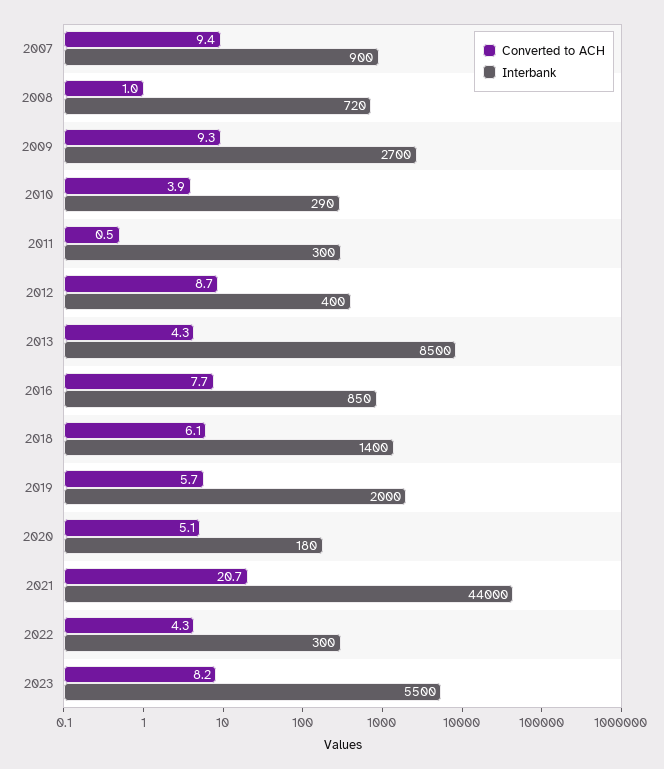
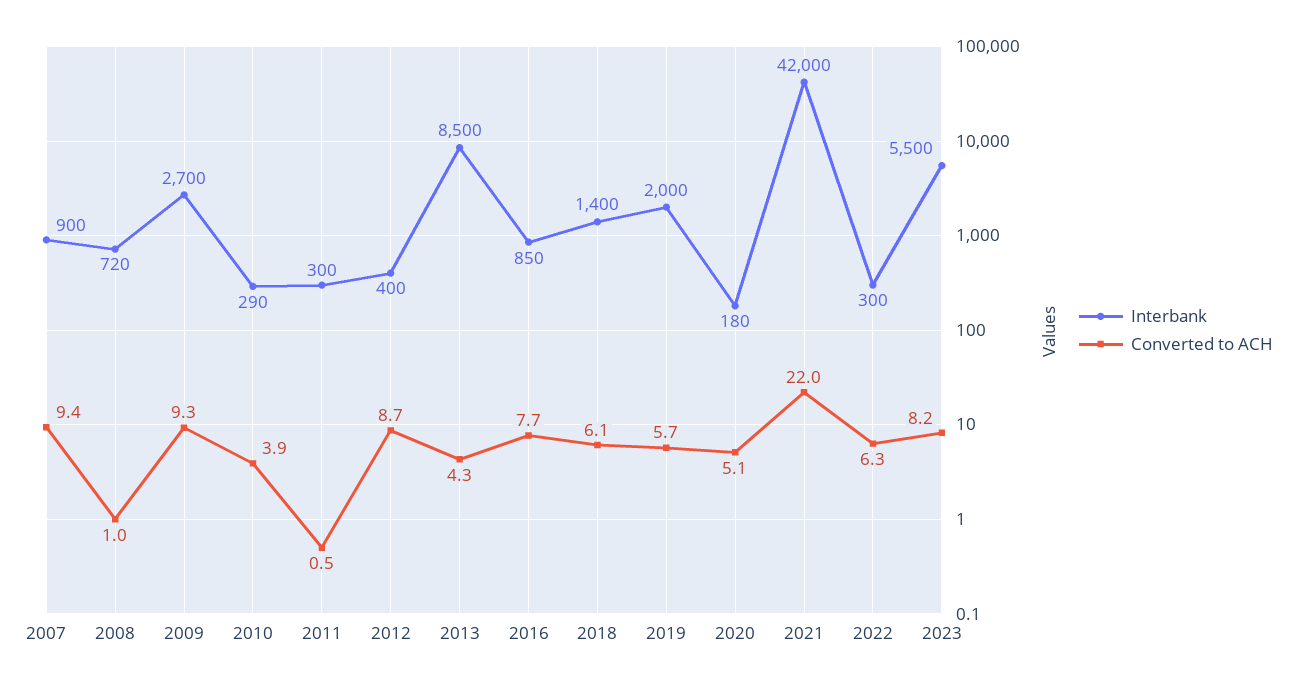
  {
    "Converted to ACH": {
      "2007": 9.4,
      "2008": 1,
      "2009": 9.3,
      "2010": 3.9,
      "2011": 0.5,
      "2012": 8.7,
      "2013": 4.3,
      "2016": 7.7,
      "2018": 6.1,
      "2019": 5.7,
      "2020": 5.1,
-     "2021": 20.7,
+     "2021": 22,
-     "2022": 4.3,
+     "2022": 6.3,
      "2023": 8.2
    },
    "Interbank": {
      "2007": 900,
      "2008": 720,
      "2009": 2700,
      "2010": 290,
      "2011": 300,
      "2012": 400,
      "2013": 8500,
      "2016": 850,
      "2018": 1400,
      "2019": 2000,
      "2020": 180,
-     "2021": 44000,
+     "2021": 42000,
      "2022": 300,
      "2023": 5500
    }
  }

